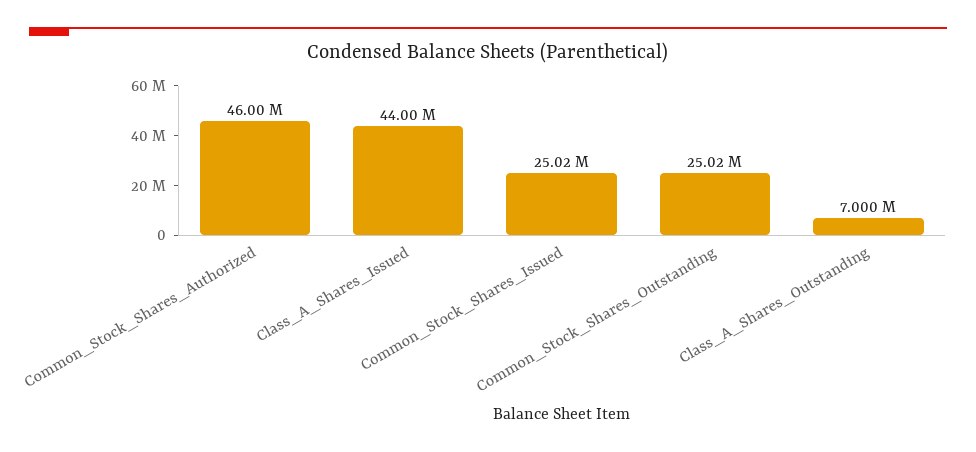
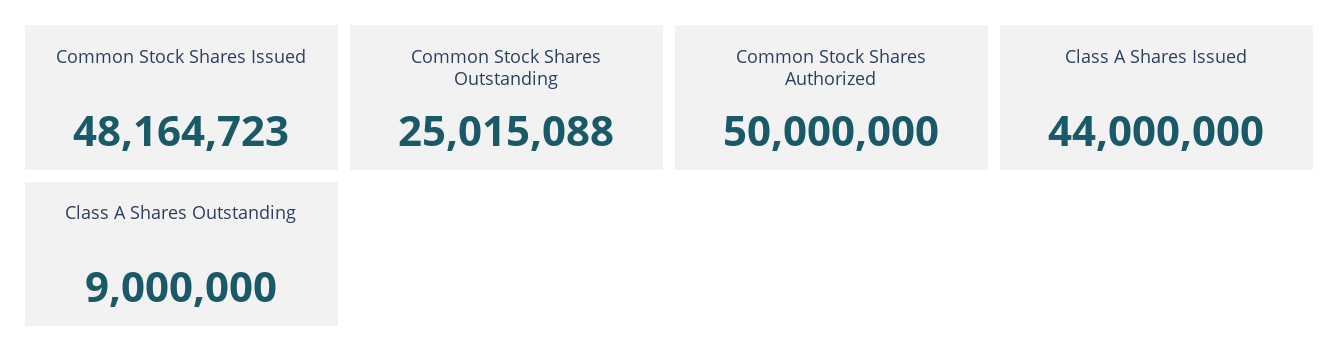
  {
-   "Common_Stock_Shares_Authorized": 46000000,
+   "Common_Stock_Shares_Authorized": 50000000,
    "Class_A_Shares_Issued": 44000000,
-   "Common_Stock_Shares_Issued": 25020000,
+   "Common_Stock_Shares_Issued": 48164723,
    "Common_Stock_Shares_Outstanding": 25015088,
-   "Class_A_Shares_Outstanding": 7000000
+   "Class_A_Shares_Outstanding": 9000000
  }

